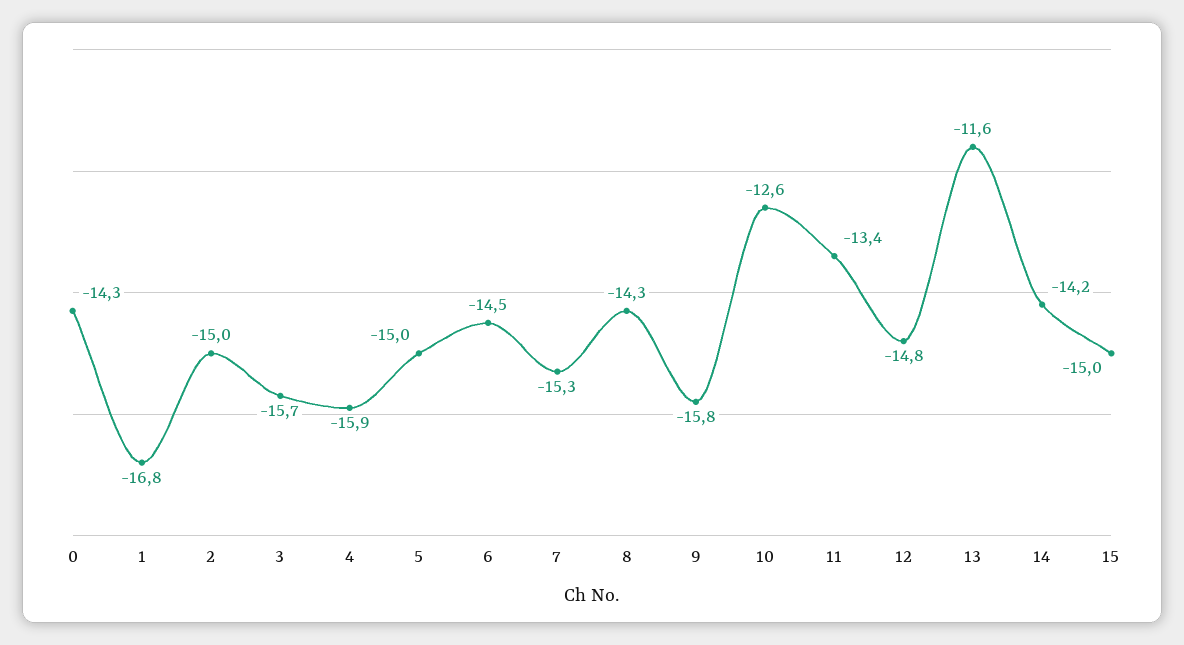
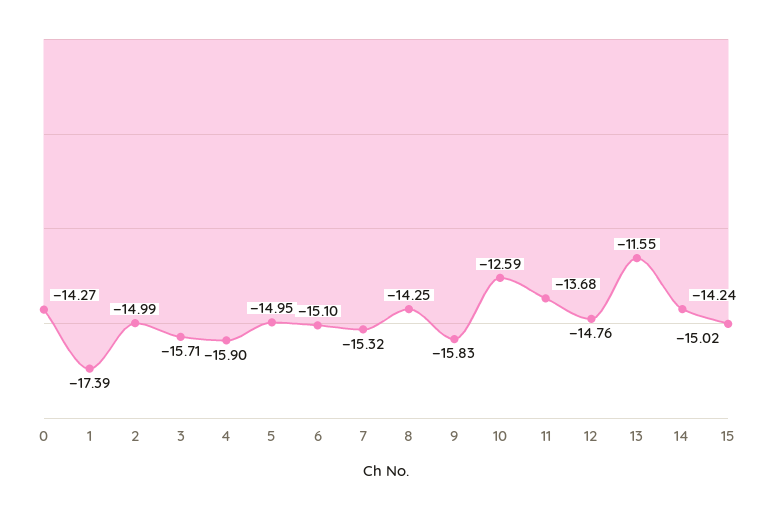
  {
    "0": -14.27,
-   "1": -16.8,
+   "1": -17.39,
    "2": -14.99,
    "3": -15.71,
    "4": -15.9,
    "5": -14.95,
-   "6": -14.5,
+   "6": -15.1,
    "7": -15.32,
    "8": -14.25,
    "9": -15.83,
    "10": -12.59,
-   "11": -13.4,
+   "11": -13.68,
    "12": -14.76,
    "13": -11.55,
    "14": -14.24,
    "15": -15.02
  }

